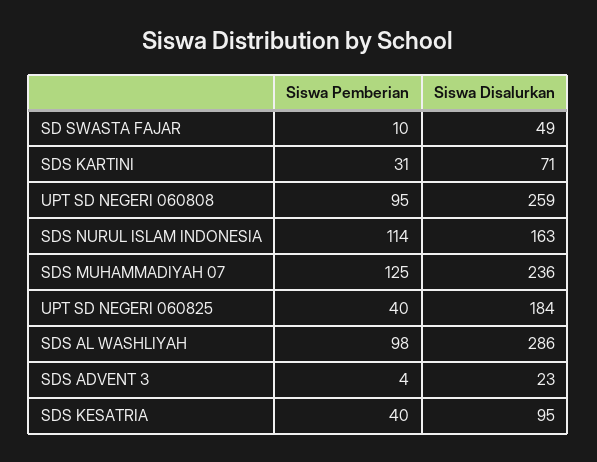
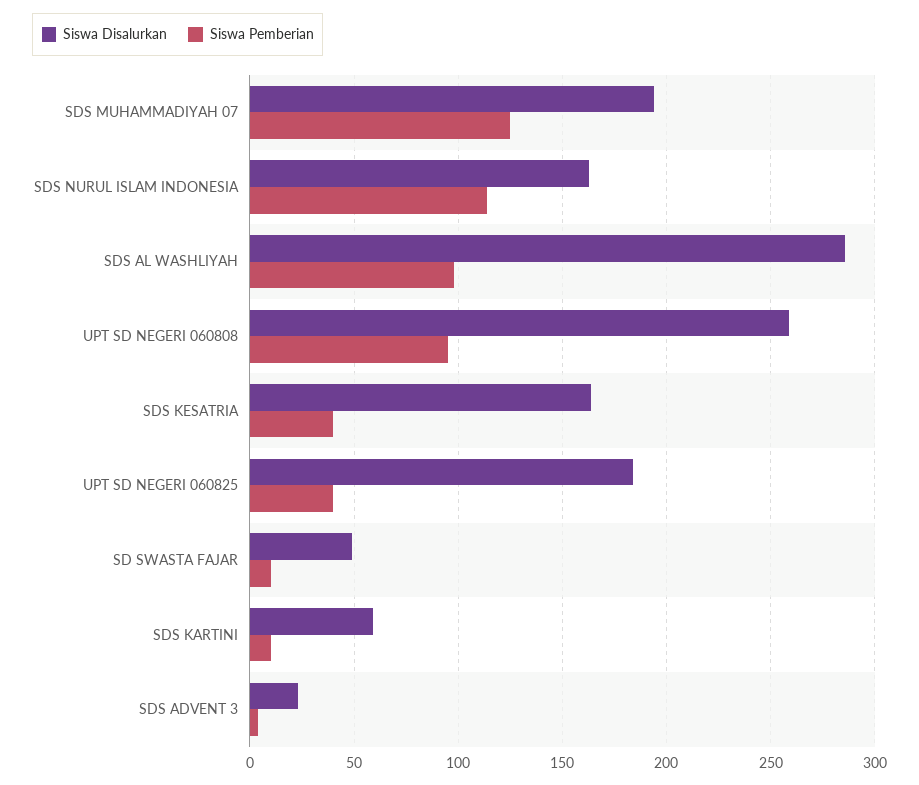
  {
    "Siswa Pemberian": {
      "SD SWASTA FAJAR": 10,
-     "SDS KARTINI": 31,
+     "SDS KARTINI": 10,
      "UPT SD NEGERI 060808": 95,
      "SDS NURUL ISLAM INDONESIA": 114,
      "SDS MUHAMMADIYAH 07": 125,
      "UPT SD NEGERI 060825": 40,
      "SDS AL WASHLIYAH": 98,
      "SDS ADVENT 3": 4,
      "SDS KESATRIA": 40
    },
    "Siswa Disalurkan": {
      "SD SWASTA FAJAR": 49,
-     "SDS KARTINI": 71,
+     "SDS KARTINI": 60,
      "UPT SD NEGERI 060808": 259,
      "SDS NURUL ISLAM INDONESIA": 163,
-     "SDS MUHAMMADIYAH 07": 236,
+     "SDS MUHAMMADIYAH 07": 195,
      "UPT SD NEGERI 060825": 184,
      "SDS AL WASHLIYAH": 286,
      "SDS ADVENT 3": 23,
-     "SDS KESATRIA": 95
+     "SDS KESATRIA": 165
    }
  }

